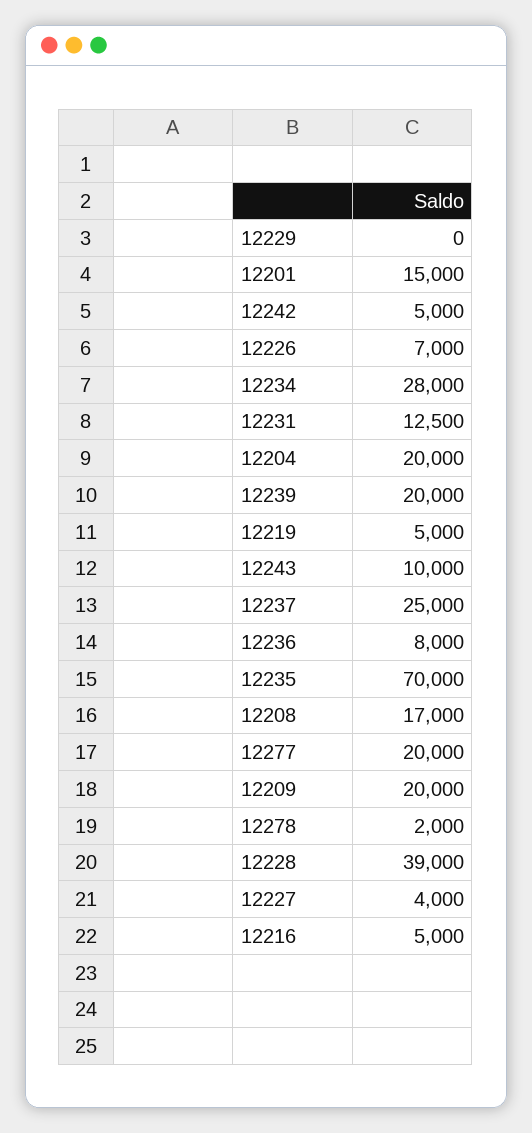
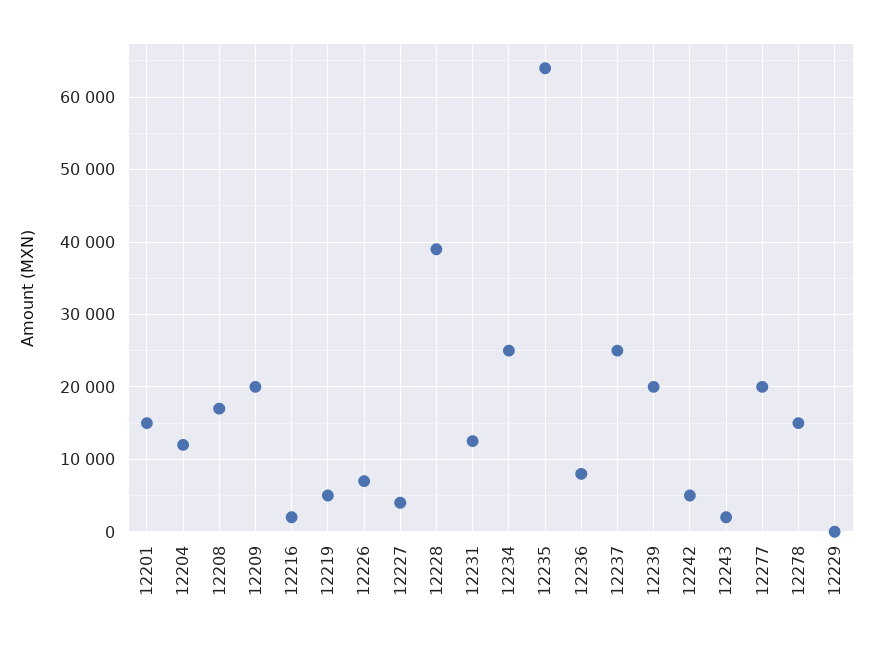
  {
    "12229": 0,
    "12201": 15000,
    "12242": 5000,
    "12226": 7000,
-   "12234": 28000,
+   "12234": 25000,
    "12231": 12500,
-   "12204": 20000,
+   "12204": 12000,
    "12239": 20000,
    "12219": 5000,
-   "12243": 10000,
+   "12243": 2000,
    "12237": 25000,
    "12236": 8000,
-   "12235": 70000,
+   "12235": 64000,
    "12208": 17000,
    "12277": 20000,
    "12209": 20000,
-   "12278": 2000,
+   "12278": 15000,
    "12228": 39000,
    "12227": 4000,
-   "12216": 5000
+   "12216": 2000
  }

